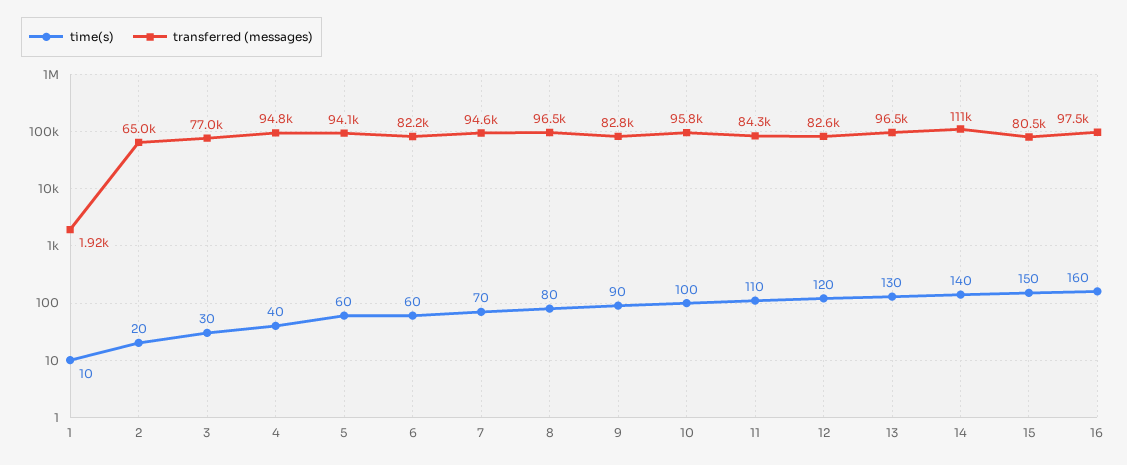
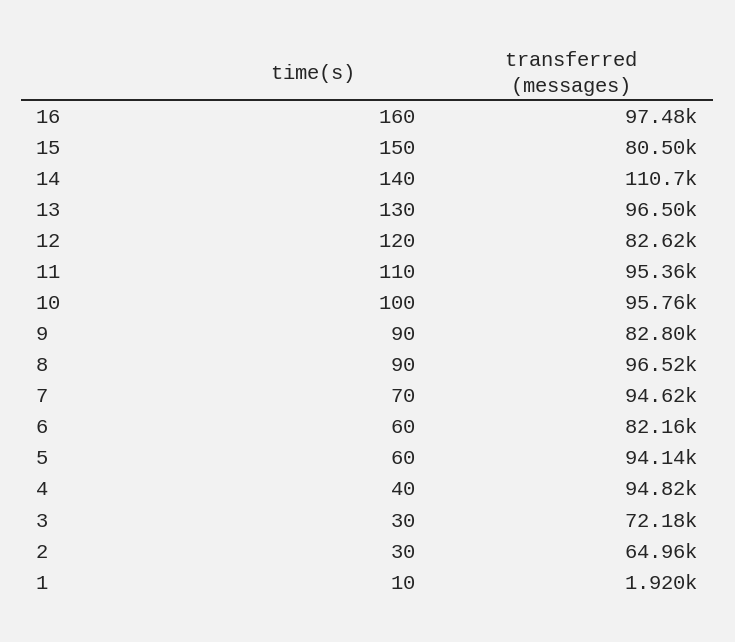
  {
    "time(s)": {
      "1": 10,
-     "2": 20,
+     "2": 30,
      "3": 30,
      "4": 40,
      "5": 60,
      "6": 60,
      "7": 70,
-     "8": 80,
+     "8": 90,
      "9": 90,
      "10": 100,
      "11": 110,
      "12": 120,
      "13": 130,
      "14": 140,
      "15": 150,
      "16": 160
    },
    "transferred (messages)": {
      "1": 1920,
      "2": 64960,
-     "3": 77000,
+     "3": 72180,
      "4": 94820,
      "5": 94140,
      "6": 82160,
      "7": 94620,
      "8": 96520,
      "9": 82800,
      "10": 95760,
-     "11": 84300,
+     "11": 95360,
      "12": 82620,
      "13": 96500,
      "14": 110700,
      "15": 80500,
      "16": 97480
    }
  }

